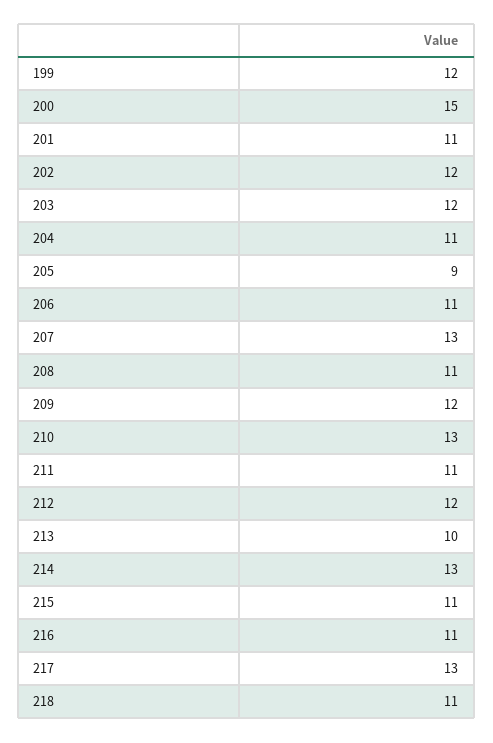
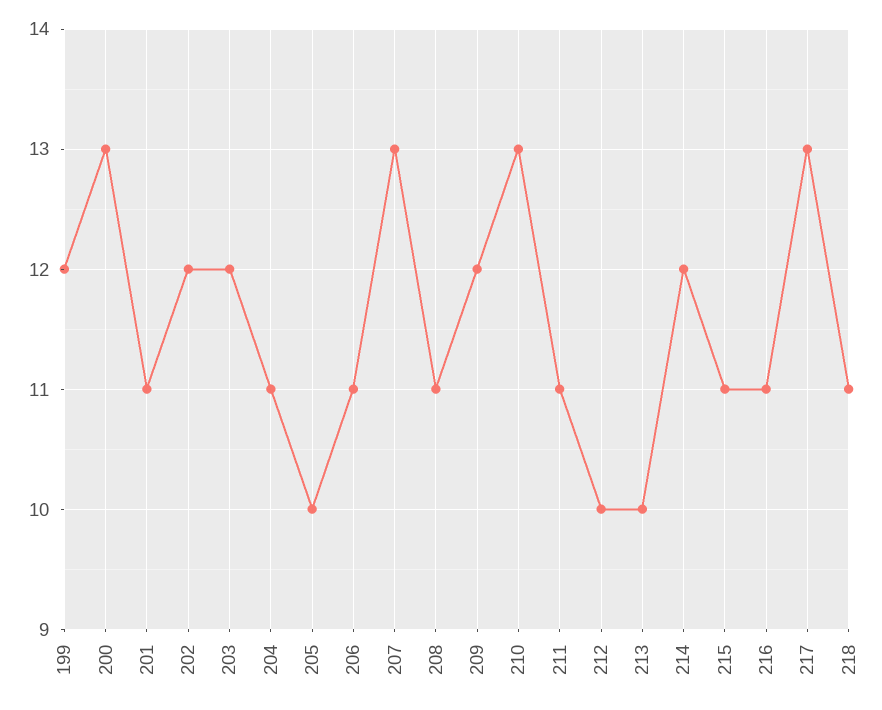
  {
    "199": 12,
-   "200": 15,
+   "200": 13,
    "201": 11,
    "202": 12,
    "203": 12,
    "204": 11,
-   "205": 9,
+   "205": 10,
    "206": 11,
    "207": 13,
    "208": 11,
    "209": 12,
    "210": 13,
    "211": 11,
-   "212": 12,
+   "212": 10,
    "213": 10,
-   "214": 13,
+   "214": 12,
    "215": 11,
    "216": 11,
    "217": 13,
    "218": 11
  }

